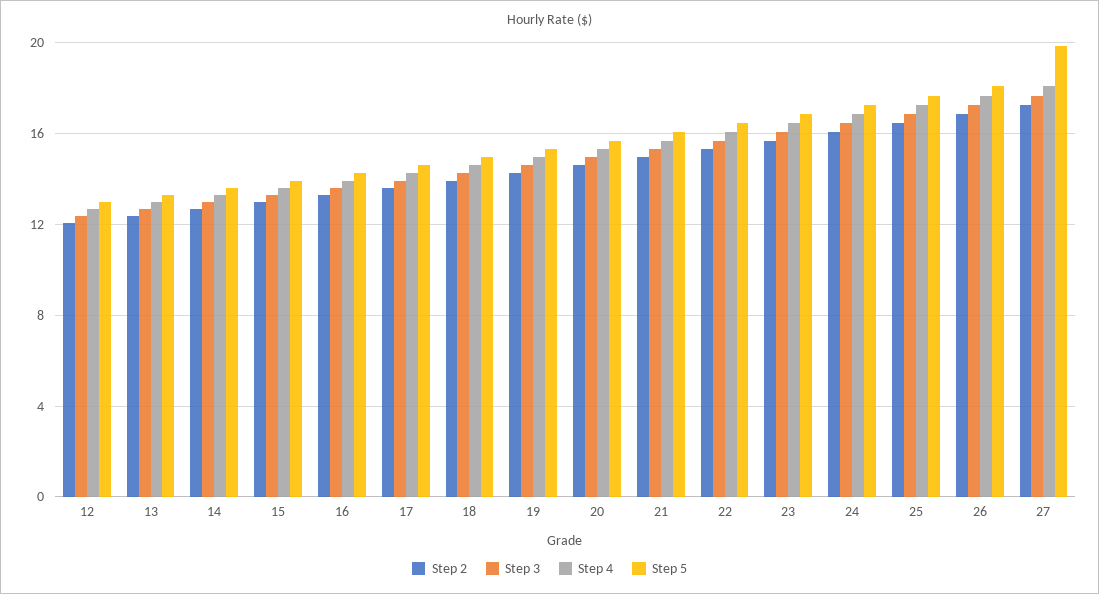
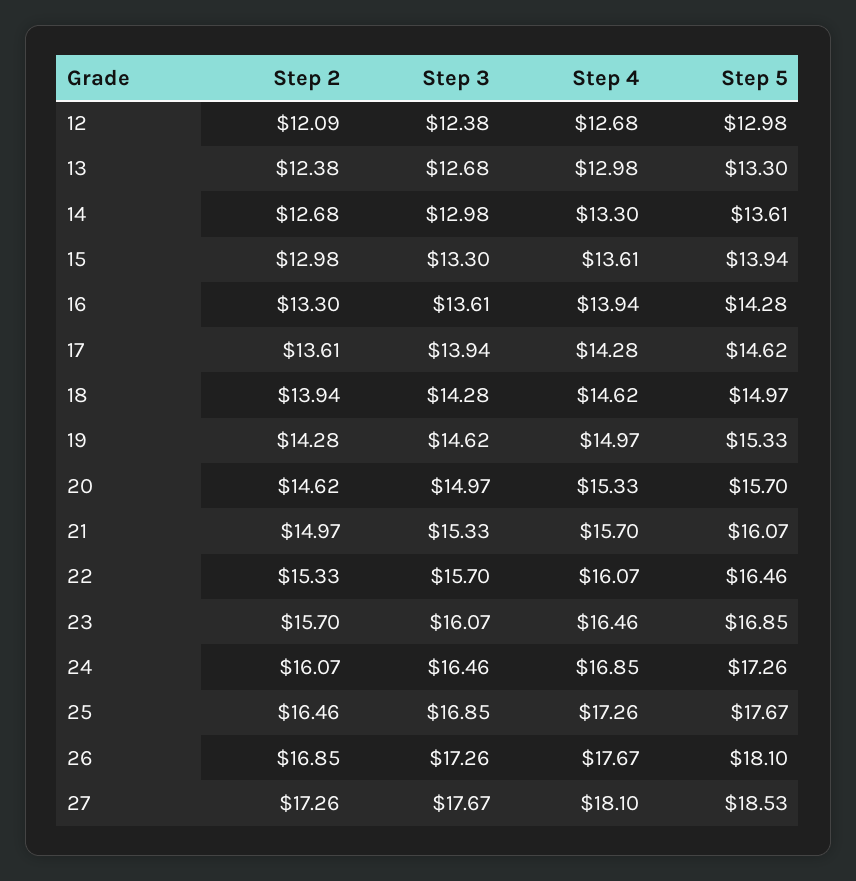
  {
    "Step 2": {
      "12": 12.09,
      "13": 12.38,
      "14": 12.68,
      "15": 12.98,
      "16": 13.3,
      "17": 13.61,
      "18": 13.94,
      "19": 14.28,
      "20": 14.62,
      "21": 14.97,
      "22": 15.33,
      "23": 15.7,
      "24": 16.07,
      "25": 16.46,
      "26": 16.85,
      "27": 17.26
    },
    "Step 3": {
      "12": 12.38,
      "13": 12.68,
      "14": 12.98,
      "15": 13.3,
      "16": 13.61,
      "17": 13.94,
      "18": 14.28,
      "19": 14.62,
      "20": 14.97,
      "21": 15.33,
      "22": 15.7,
      "23": 16.07,
      "24": 16.46,
      "25": 16.85,
      "26": 17.26,
      "27": 17.67
    },
    "Step 4": {
      "12": 12.68,
      "13": 12.98,
      "14": 13.3,
      "15": 13.61,
      "16": 13.94,
      "17": 14.28,
      "18": 14.62,
      "19": 14.97,
      "20": 15.33,
      "21": 15.7,
      "22": 16.07,
      "23": 16.46,
      "24": 16.85,
      "25": 17.26,
      "26": 17.67,
      "27": 18.1
    },
    "Step 5": {
      "12": 12.98,
      "13": 13.3,
      "14": 13.61,
      "15": 13.94,
      "16": 14.28,
      "17": 14.62,
      "18": 14.97,
      "19": 15.33,
      "20": 15.7,
      "21": 16.07,
      "22": 16.46,
      "23": 16.85,
      "24": 17.26,
      "25": 17.67,
      "26": 18.1,
-     "27": 20
+     "27": 18.53
    }
  }

